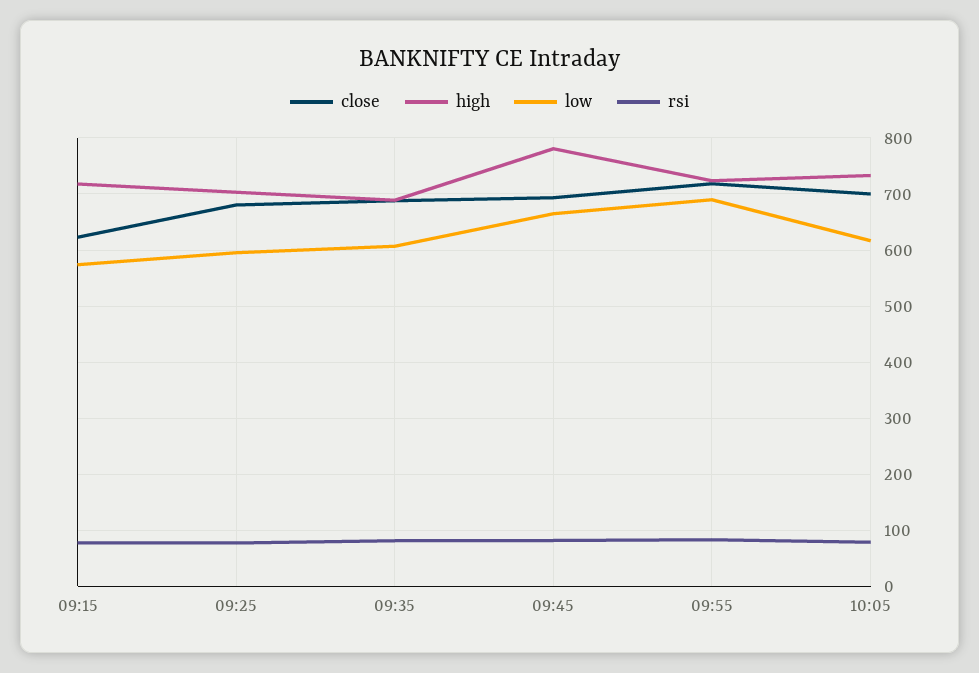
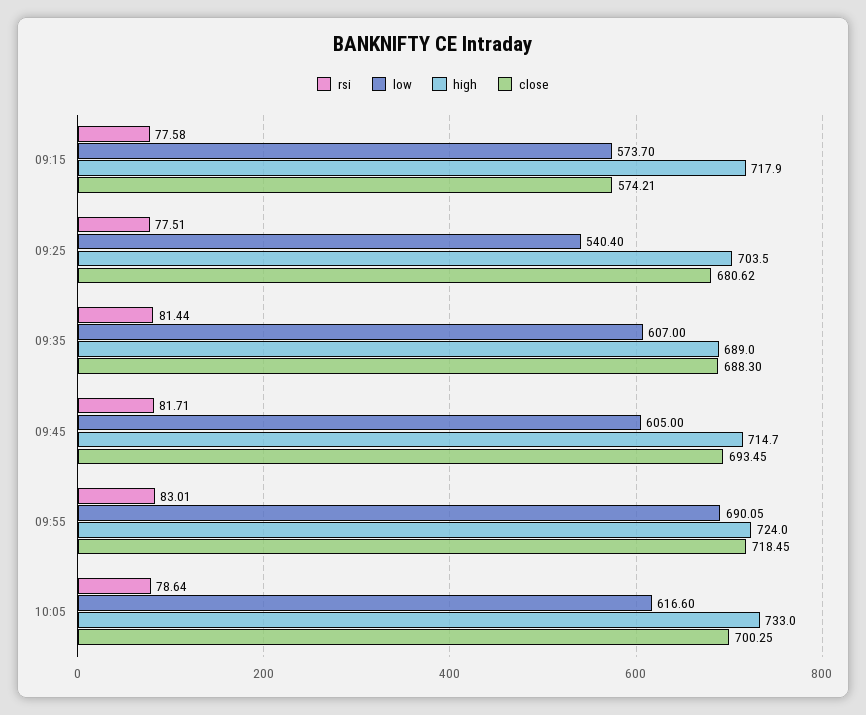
  {
    "close": {
-     "09:15": 620,
+     "09:15": 574.21,
      "09:25": 680.62,
      "09:35": 688.3,
      "09:45": 693.45,
      "09:55": 718.45,
      "10:05": 700.25
    },
    "high": {
      "09:15": 717.9,
      "09:25": 703.5,
      "09:35": 689,
-     "09:45": 780,
+     "09:45": 714.7,
      "09:55": 724,
      "10:05": 733
    },
    "low": {
      "09:15": 573.7,
-     "09:25": 600,
+     "09:25": 540.4,
      "09:35": 607,
-     "09:45": 660,
+     "09:45": 605,
      "09:55": 690.05,
      "10:05": 616.6
    },
    "rsi": {
      "09:15": 77.58,
      "09:25": 77.51,
      "09:35": 81.44,
      "09:45": 81.71,
      "09:55": 83.01,
      "10:05": 78.64
    }
  }

